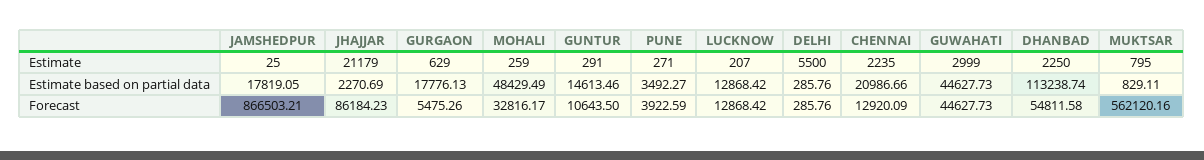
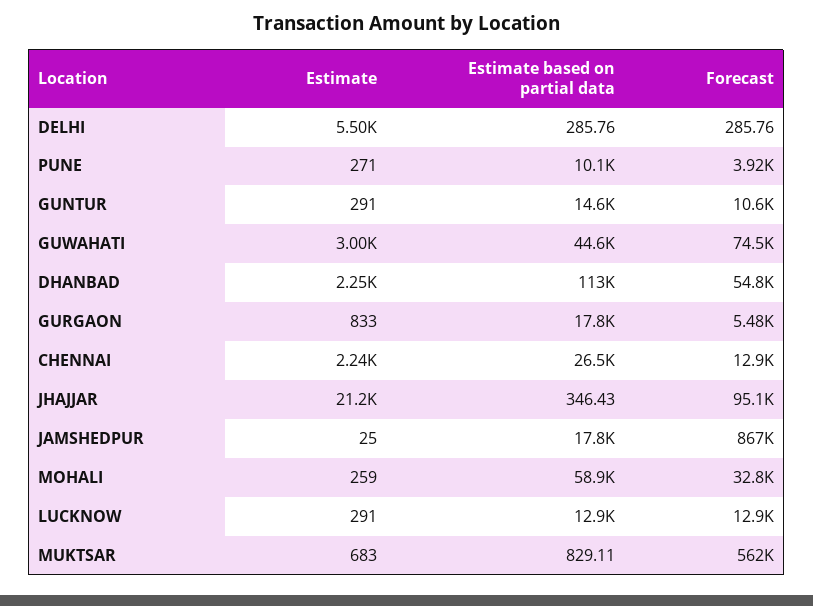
  {
    "JAMSHEDPUR": {
      "Estimate": 25,
      "Estimate based on partial data": 17819.05,
      "Forecast": 866503.21
    },
    "JHAJJAR": {
      "Estimate": 21179,
-     "Estimate based on partial data": 2270.69,
+     "Estimate based on partial data": 346.43,
-     "Forecast": 86184.23
+     "Forecast": 95100
    },
    "GURGAON": {
-     "Estimate": 629,
+     "Estimate": 833,
      "Estimate based on partial data": 17776.13,
      "Forecast": 5475.26
    },
    "MOHALI": {
      "Estimate": 259,
-     "Estimate based on partial data": 48429.49,
+     "Estimate based on partial data": 58900,
      "Forecast": 32816.17
    },
    "GUNTUR": {
      "Estimate": 291,
      "Estimate based on partial data": 14613.46,
      "Forecast": 10643.5
    },
    "PUNE": {
      "Estimate": 271,
-     "Estimate based on partial data": 3492.27,
+     "Estimate based on partial data": 10100,
      "Forecast": 3922.59
    },
    "LUCKNOW": {
-     "Estimate": 207,
+     "Estimate": 291,
      "Estimate based on partial data": 12868.42,
      "Forecast": 12868.42
    },
    "DELHI": {
      "Estimate": 5500,
      "Estimate based on partial data": 285.76,
      "Forecast": 285.76
    },
    "CHENNAI": {
      "Estimate": 2235,
-     "Estimate based on partial data": 20986.66,
+     "Estimate based on partial data": 26500,
      "Forecast": 12920.09
    },
    "GUWAHATI": {
      "Estimate": 2999,
      "Estimate based on partial data": 44627.73,
-     "Forecast": 44627.73
+     "Forecast": 74500
    },
    "DHANBAD": {
      "Estimate": 2250,
      "Estimate based on partial data": 113238.74,
      "Forecast": 54811.58
    },
    "MUKTSAR": {
-     "Estimate": 795,
+     "Estimate": 683,
      "Estimate based on partial data": 829.11,
      "Forecast": 562120.16
    }
  }

